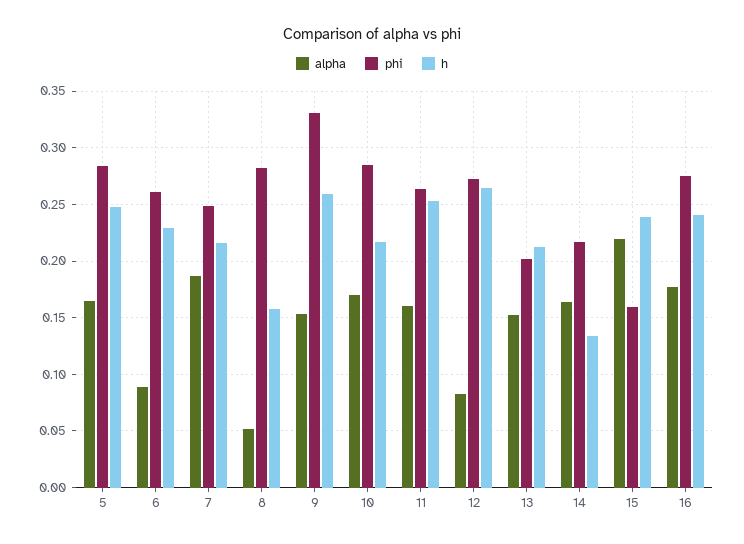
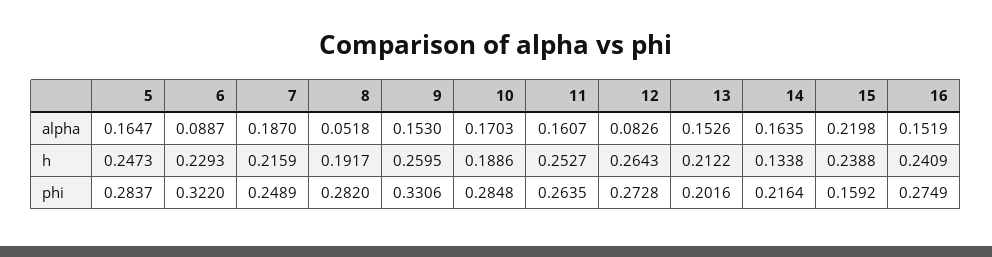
  {
    "alpha": {
      "5": 0.1647,
      "6": 0.0887,
      "7": 0.187,
      "8": 0.0518,
      "9": 0.153,
      "10": 0.1703,
      "11": 0.1607,
      "12": 0.0826,
      "13": 0.1526,
      "14": 0.1635,
      "15": 0.2198,
-     "16": 0.18
+     "16": 0.1519
    },
    "phi": {
      "5": 0.2837,
-     "6": 0.26,
+     "6": 0.322,
      "7": 0.2489,
      "8": 0.282,
      "9": 0.3306,
      "10": 0.2848,
      "11": 0.2635,
      "12": 0.2728,
      "13": 0.2016,
      "14": 0.2164,
      "15": 0.1592,
      "16": 0.2749
    },
    "h": {
      "5": 0.2473,
      "6": 0.2293,
      "7": 0.2159,
-     "8": 0.16,
+     "8": 0.1917,
      "9": 0.2595,
-     "10": 0.22,
+     "10": 0.1886,
      "11": 0.2527,
      "12": 0.2643,
      "13": 0.2122,
      "14": 0.1338,
      "15": 0.2388,
      "16": 0.2409
    }
  }

